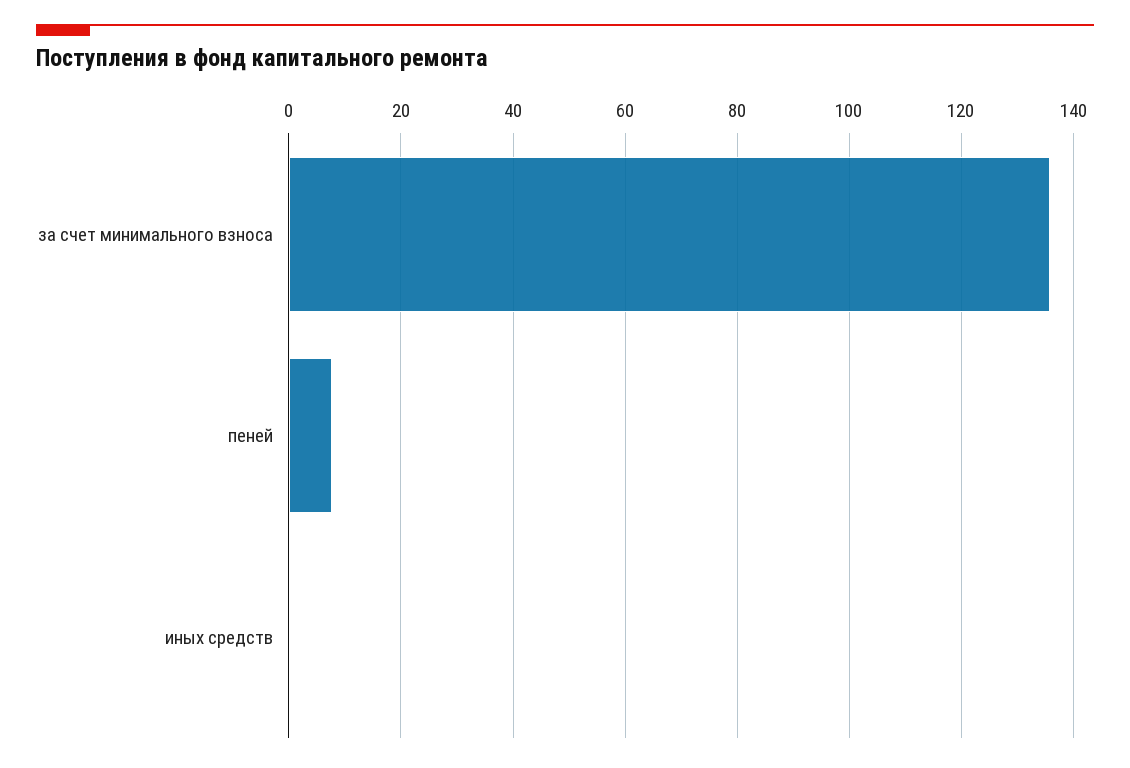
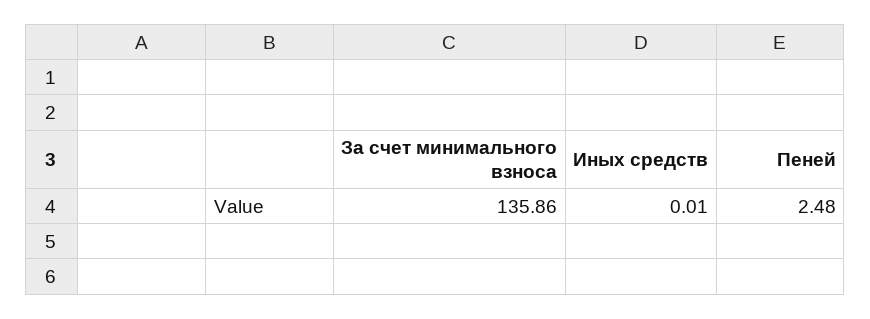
  {
    "за счет минимального взноса": 135.86,
-   "пеней": 8,
+   "пеней": 2.48,
    "иных средств": 0.01
  }

